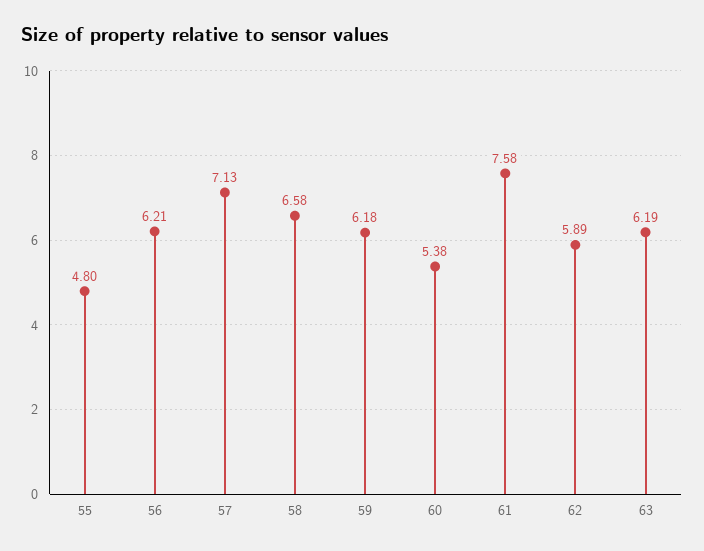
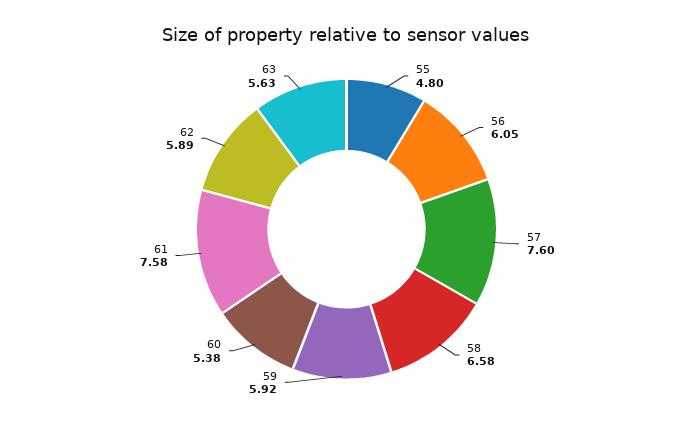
  {
    "55": 4.8,
-   "56": 6.21,
+   "56": 6.05,
-   "57": 7.13,
+   "57": 7.6,
    "58": 6.58,
-   "59": 6.18,
+   "59": 5.92,
    "60": 5.38,
    "61": 7.58,
    "62": 5.89,
-   "63": 6.19
+   "63": 5.63
  }

